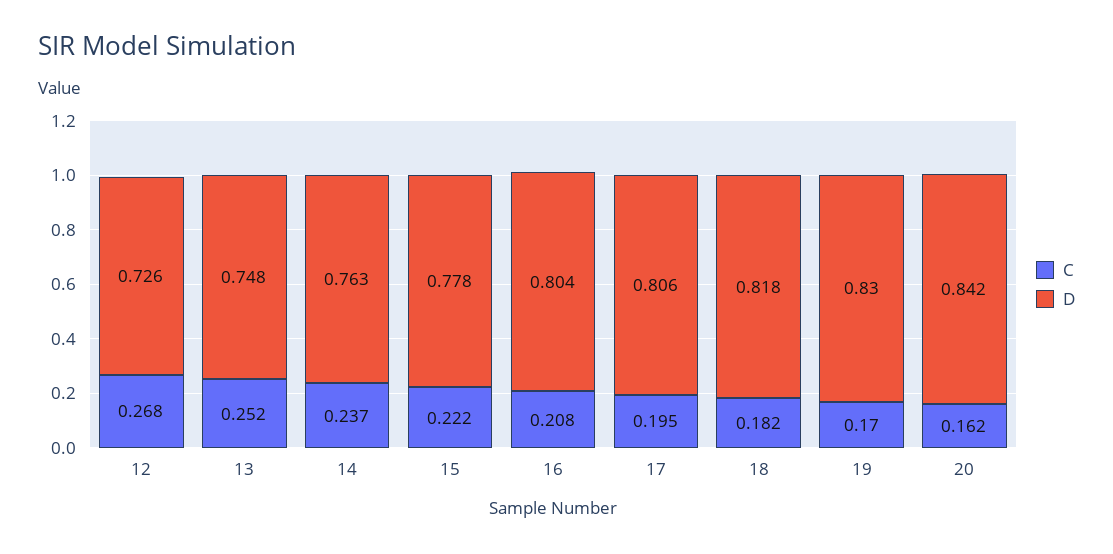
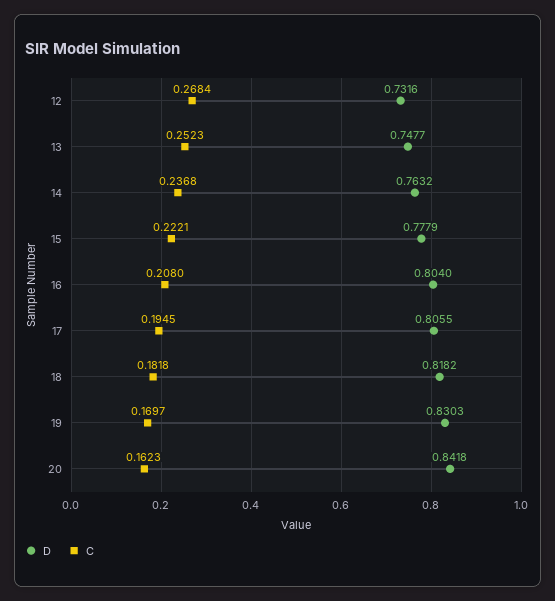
  {
    "C": {
      "12": 0.2684,
      "13": 0.2523,
      "14": 0.2368,
      "15": 0.2221,
      "16": 0.208,
      "17": 0.1945,
      "18": 0.1818,
      "19": 0.1697,
      "20": 0.1623
    },
    "D": {
-     "12": 0.726,
+     "12": 0.7316,
      "13": 0.7477,
      "14": 0.7632,
      "15": 0.7779,
      "16": 0.804,
      "17": 0.8055,
      "18": 0.8182,
      "19": 0.8303,
      "20": 0.8418
    }
  }

